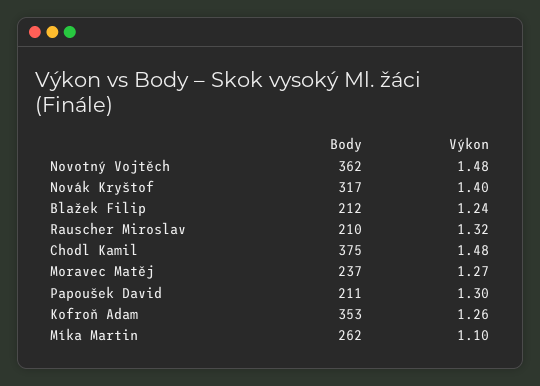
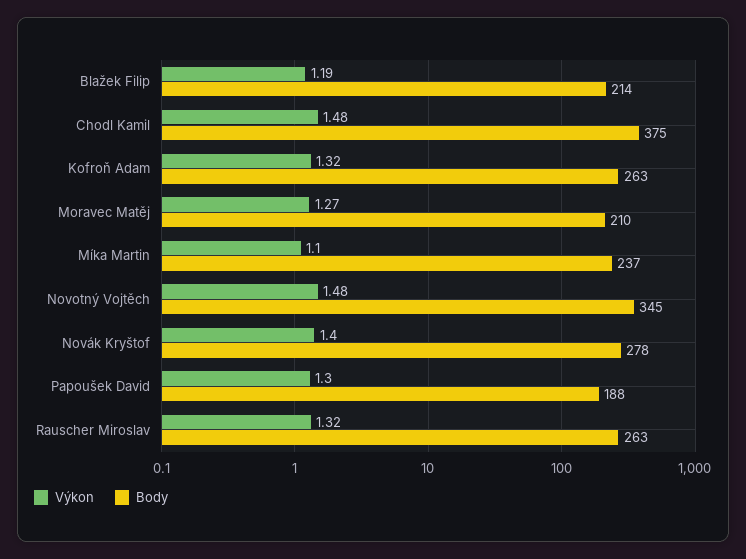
  {
    "Body": {
-     "Novotný Vojtěch": 362,
+     "Novotný Vojtěch": 345,
-     "Novák Kryštof": 317,
+     "Novák Kryštof": 278,
-     "Blažek Filip": 212,
+     "Blažek Filip": 214,
-     "Rauscher Miroslav": 210,
+     "Rauscher Miroslav": 263,
      "Chodl Kamil": 375,
-     "Moravec Matěj": 237,
+     "Moravec Matěj": 210,
-     "Papoušek David": 211,
+     "Papoušek David": 188,
-     "Kofroň Adam": 353,
+     "Kofroň Adam": 263,
-     "Míka Martin": 262
+     "Míka Martin": 237
    },
    "Výkon": {
      "Novotný Vojtěch": 1.48,
      "Novák Kryštof": 1.4,
-     "Blažek Filip": 1.24,
+     "Blažek Filip": 1.19,
      "Rauscher Miroslav": 1.32,
      "Chodl Kamil": 1.48,
      "Moravec Matěj": 1.27,
      "Papoušek David": 1.3,
-     "Kofroň Adam": 1.26,
+     "Kofroň Adam": 1.32,
      "Míka Martin": 1.1
    }
  }

